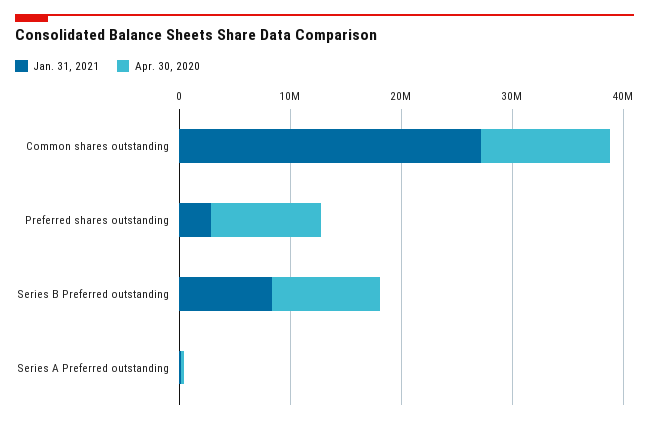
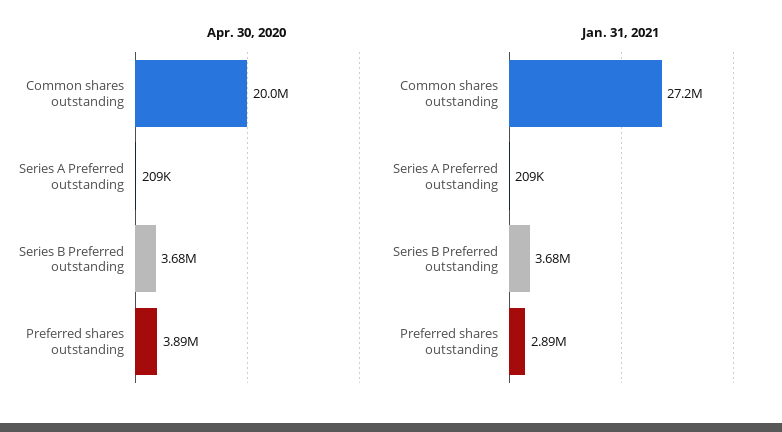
  {
    "Jan. 31, 2021": {
      "Common shares outstanding": 27200000,
      "Preferred shares outstanding": 2890000,
-     "Series B Preferred outstanding": 8000000,
+     "Series B Preferred outstanding": 3680000,
      "Series A Preferred outstanding": 209000
    },
    "Apr. 30, 2020": {
-     "Common shares outstanding": 12000000,
+     "Common shares outstanding": 20000000,
-     "Preferred shares outstanding": 10000000,
+     "Preferred shares outstanding": 3890000,
-     "Series B Preferred outstanding": 10000000,
+     "Series B Preferred outstanding": 3680000,
      "Series A Preferred outstanding": 209000
    }
  }

